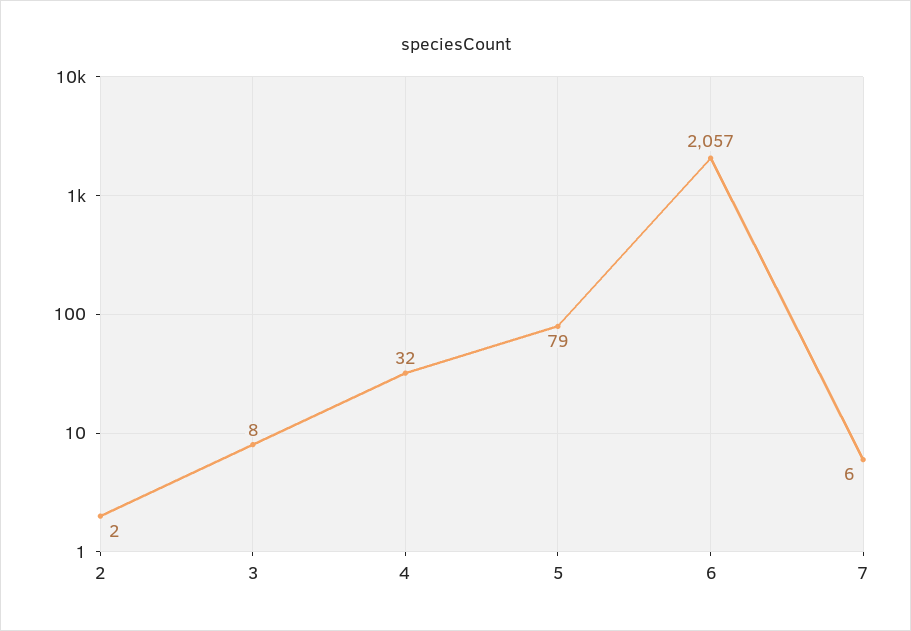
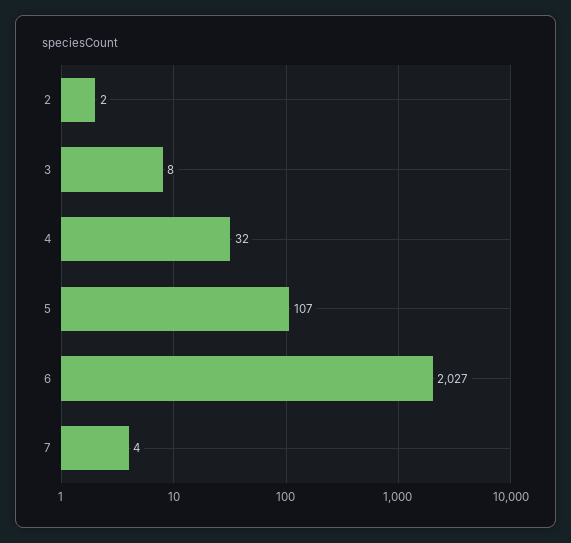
  {
    "2": 2,
    "3": 8,
    "4": 32,
-   "5": 79,
+   "5": 107,
-   "6": 2057,
+   "6": 2027,
-   "7": 6
+   "7": 4
  }

